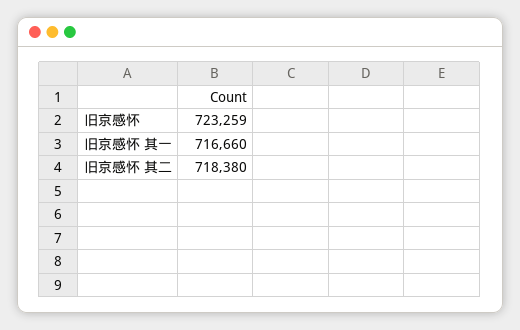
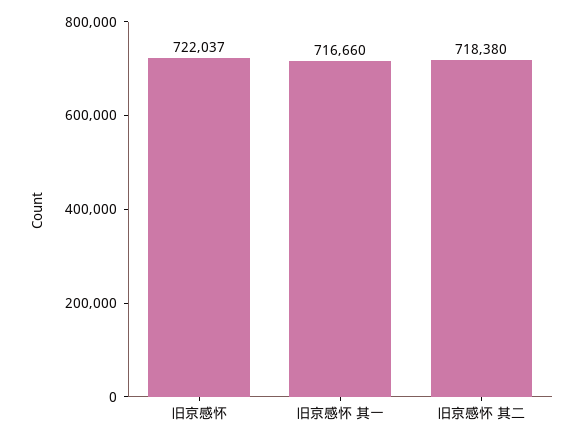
  {
-   "旧京感怀": 723259,
+   "旧京感怀": 722037,
    "旧京感怀 其一": 716660,
    "旧京感怀 其二": 718380
  }

